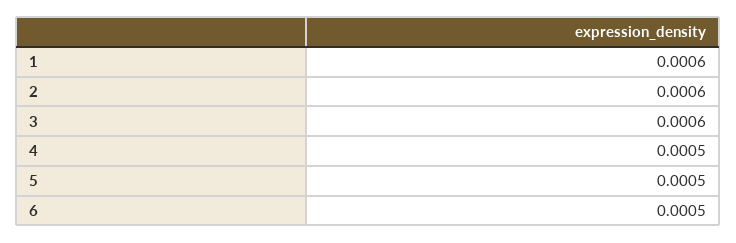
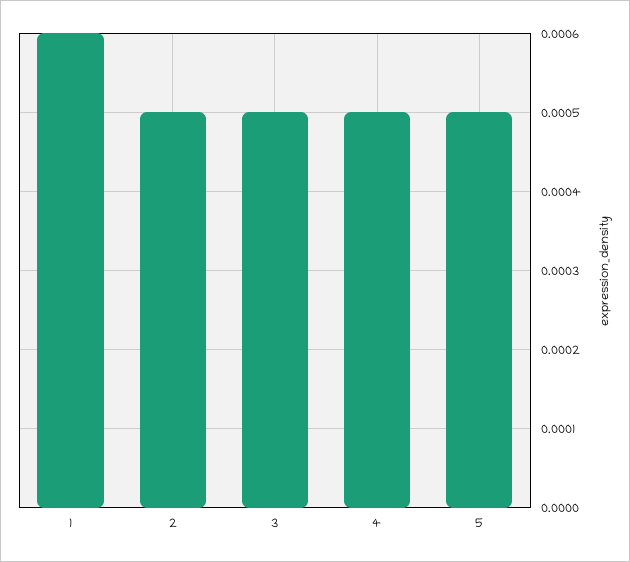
  {
    "1": 0.0006,
-   "2": 0.0006,
+   "2": 0.0005,
-   "3": 0.0006,
+   "3": 0.0005,
    "4": 0.0005,
-   "5": 0.0005,
+   "5": 0.0005
-   "6": 0.0005
  }

